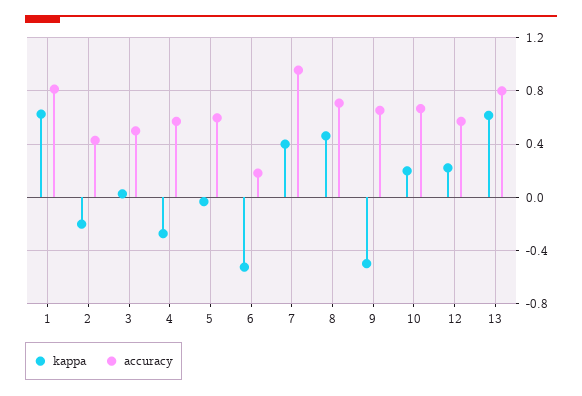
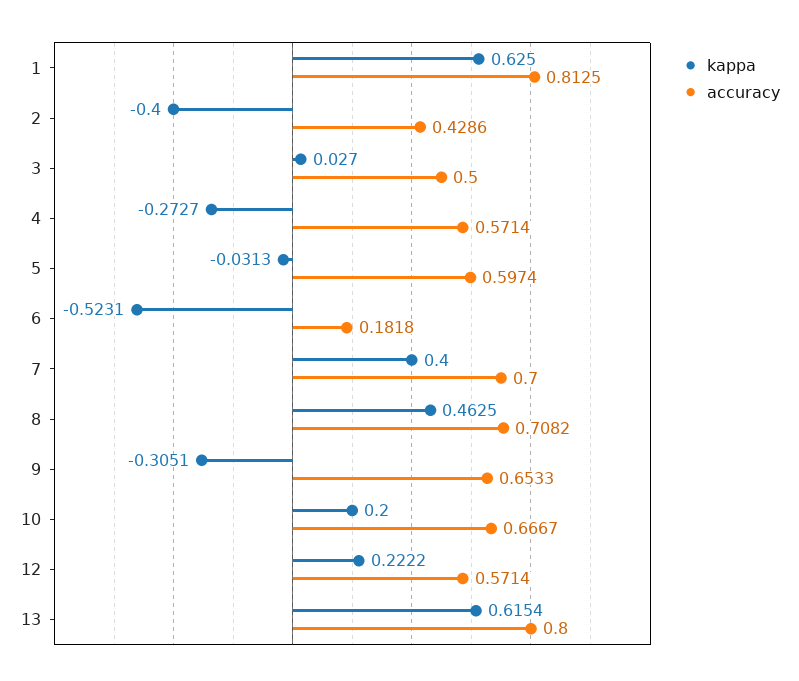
  {
    "kappa": {
      "1": 0.625,
-     "2": -0.2,
+     "2": -0.4,
      "3": 0.027,
      "4": -0.2727,
      "5": -0.0313,
      "6": -0.5231,
      "7": 0.4,
      "8": 0.4625,
-     "9": -0.5,
+     "9": -0.3051,
      "10": 0.2,
      "12": 0.2222,
      "13": 0.6154
    },
    "accuracy": {
      "1": 0.8125,
      "2": 0.4286,
      "3": 0.5,
      "4": 0.5714,
      "5": 0.5974,
      "6": 0.1818,
-     "7": 0.95,
+     "7": 0.7,
      "8": 0.7082,
      "9": 0.6533,
      "10": 0.6667,
      "12": 0.5714,
      "13": 0.8
    }
  }

